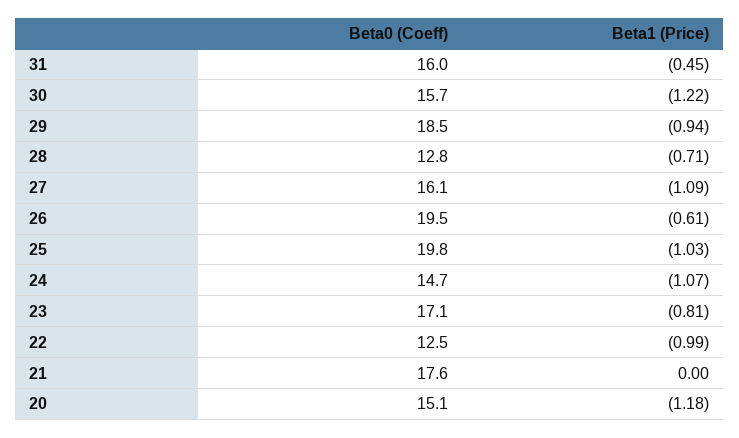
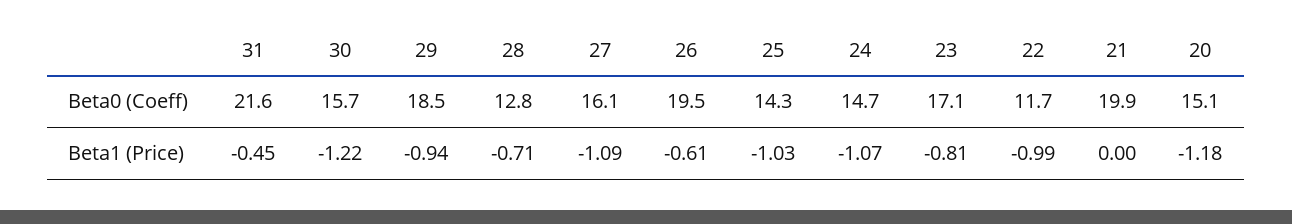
  {
    "Beta0 (Coeff)": {
-     "31": 16,
+     "31": 21.6,
      "30": 15.7,
      "29": 18.5,
      "28": 12.8,
      "27": 16.1,
      "26": 19.5,
-     "25": 19.8,
+     "25": 14.3,
      "24": 14.7,
      "23": 17.1,
-     "22": 12.5,
+     "22": 11.7,
-     "21": 17.6,
+     "21": 19.9,
      "20": 15.1
    },
    "Beta1 (Price)": {
      "31": -0.45,
      "30": -1.22,
      "29": -0.94,
      "28": -0.71,
      "27": -1.09,
      "26": -0.61,
      "25": -1.03,
      "24": -1.07,
      "23": -0.81,
      "22": -0.99,
      "21": 0,
      "20": -1.18
    }
  }

